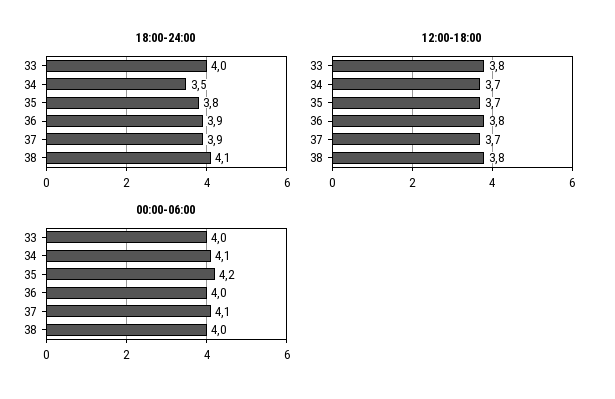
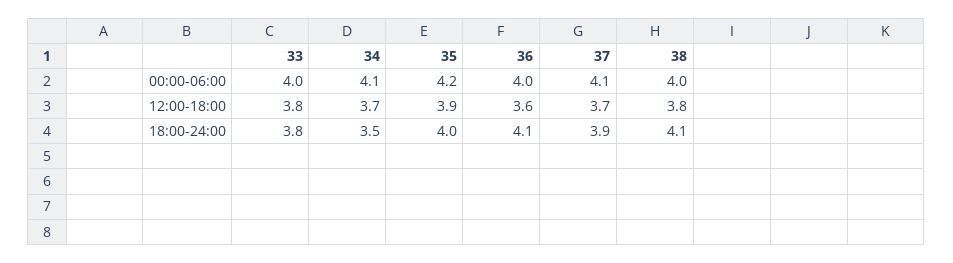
  {
    "18:00-24:00": {
-     "33": 4,
+     "33": 3.8,
      "34": 3.5,
-     "35": 3.8,
+     "35": 4,
-     "36": 3.9,
+     "36": 4.1,
      "37": 3.9,
      "38": 4.1
    },
    "12:00-18:00": {
      "33": 3.8,
      "34": 3.7,
-     "35": 3.7,
+     "35": 3.9,
-     "36": 3.8,
+     "36": 3.6,
      "37": 3.7,
      "38": 3.8
    },
    "00:00-06:00": {
      "33": 4,
      "34": 4.1,
      "35": 4.2,
      "36": 4,
      "37": 4.1,
      "38": 4
    }
  }

